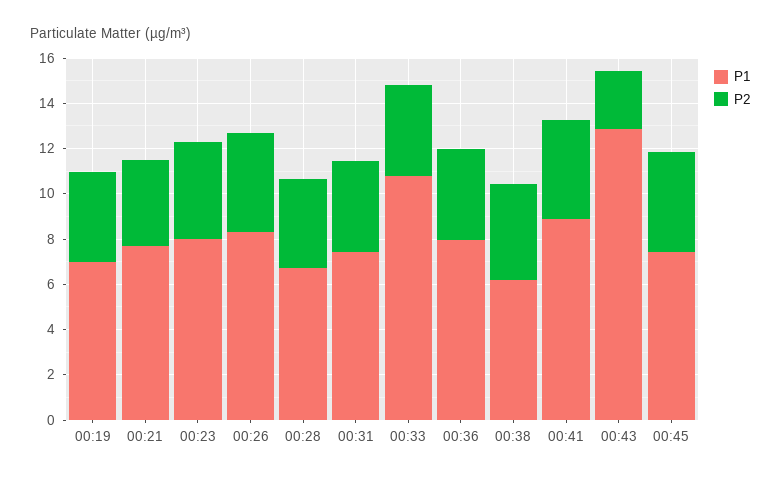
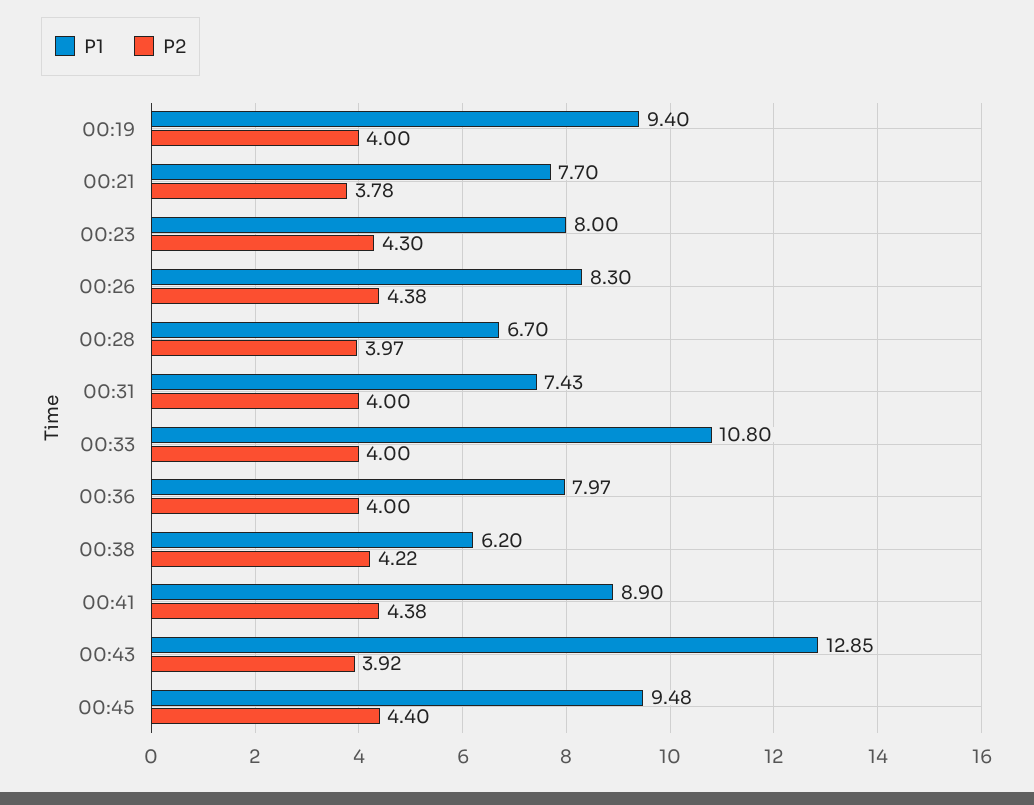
  {
    "P1": {
-     "00:19": 7,
+     "00:19": 9.4,
      "00:21": 7.7,
      "00:23": 8,
      "00:26": 8.3,
      "00:28": 6.7,
      "00:31": 7.43,
      "00:33": 10.8,
      "00:36": 7.97,
      "00:38": 6.2,
      "00:41": 8.9,
      "00:43": 12.85,
-     "00:45": 7.5
+     "00:45": 9.48
    },
    "P2": {
      "00:19": 4,
      "00:21": 3.78,
      "00:23": 4.3,
      "00:26": 4.38,
      "00:28": 3.97,
      "00:31": 4,
      "00:33": 4,
      "00:36": 4,
      "00:38": 4.22,
      "00:41": 4.38,
-     "00:43": 2.5,
+     "00:43": 3.92,
      "00:45": 4.4
    }
  }

